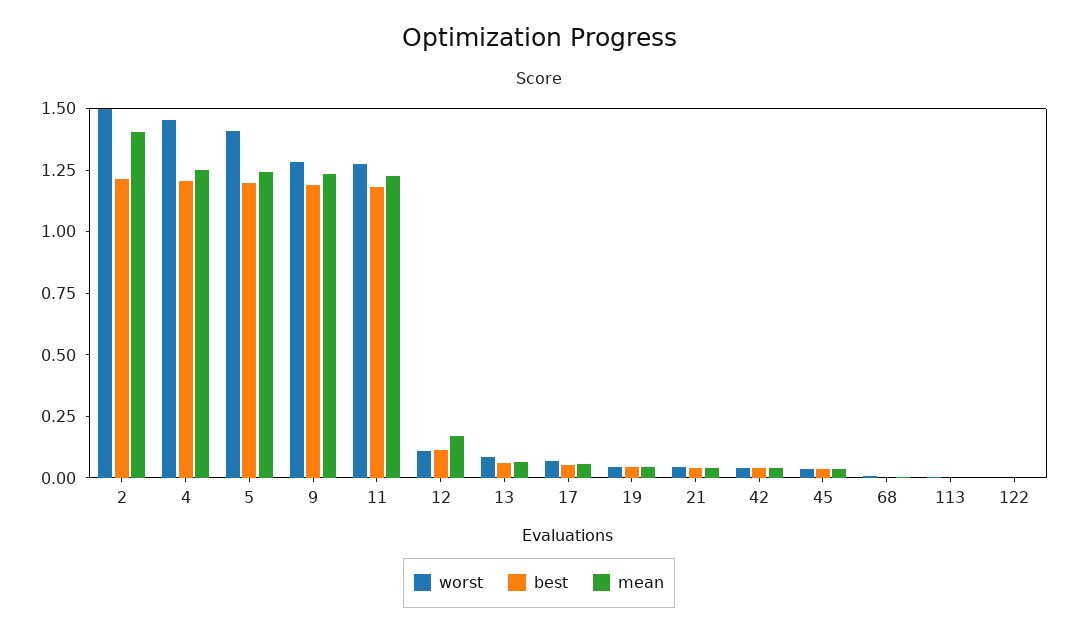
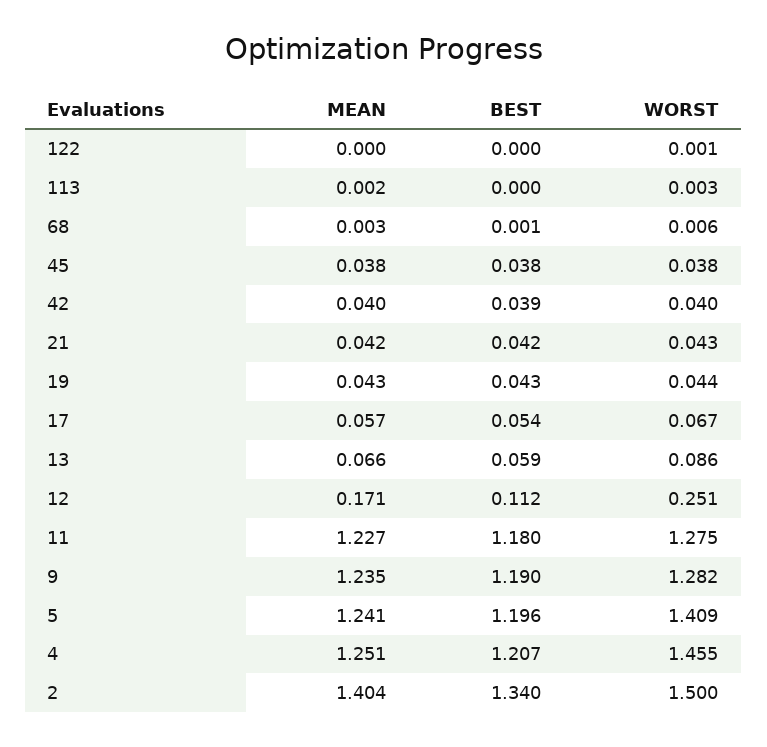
  {
    "worst": {
      "2": 1.5,
      "4": 1.455,
      "5": 1.409,
      "9": 1.282,
      "11": 1.275,
-     "12": 0.1,
+     "12": 0.251,
      "13": 0.086,
      "17": 0.067,
      "19": 0.044,
      "21": 0.043,
      "42": 0.04,
      "45": 0.038,
      "68": 0.006,
      "113": 0.003,
      "122": 0.001
    },
    "best": {
-     "2": 1.2,
+     "2": 1.34,
      "4": 1.207,
      "5": 1.196,
      "9": 1.19,
      "11": 1.18,
      "12": 0.112,
      "13": 0.059,
      "17": 0.054,
      "19": 0.043,
      "21": 0.042,
      "42": 0.039,
      "45": 0.038,
      "68": 0.001,
      "113": 0,
      "122": 0
    },
    "mean": {
      "2": 1.404,
      "4": 1.251,
      "5": 1.241,
      "9": 1.235,
      "11": 1.227,
      "12": 0.171,
      "13": 0.066,
      "17": 0.057,
      "19": 0.043,
      "21": 0.042,
      "42": 0.04,
      "45": 0.038,
      "68": 0.003,
      "113": 0.002,
      "122": 0
    }
  }

